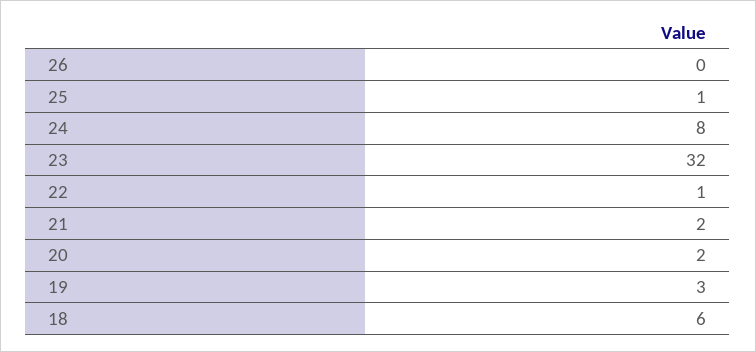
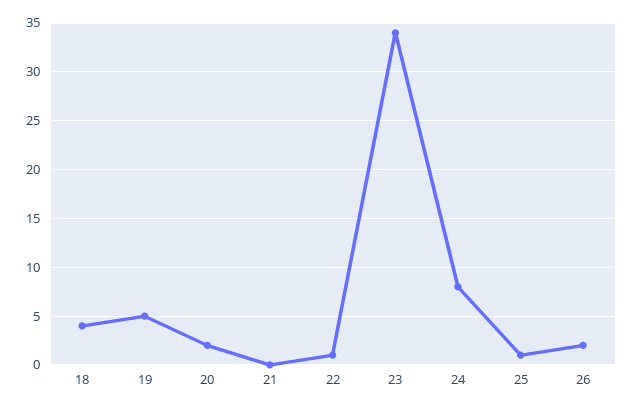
  {
-   "26": 0,
+   "26": 2,
    "25": 1,
    "24": 8,
-   "23": 32,
+   "23": 34,
    "22": 1,
-   "21": 2,
+   "21": 0,
    "20": 2,
-   "19": 3,
+   "19": 5,
-   "18": 6
+   "18": 4
  }

